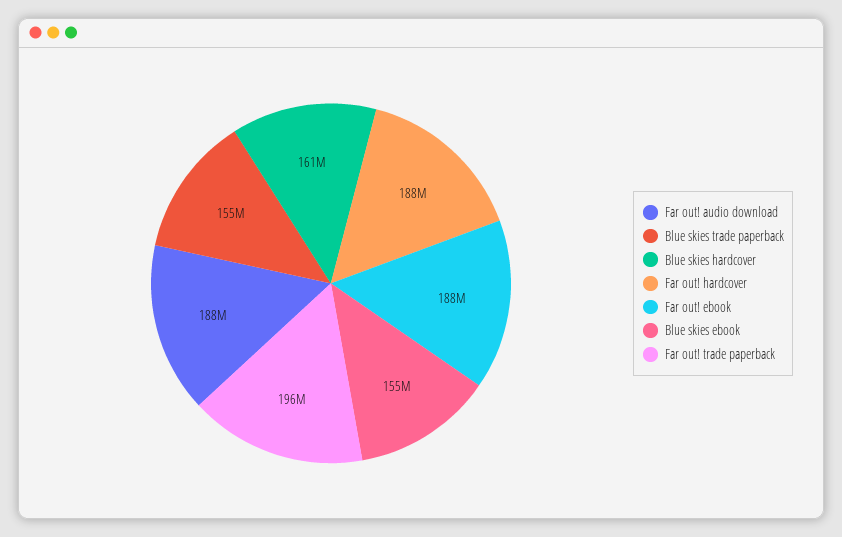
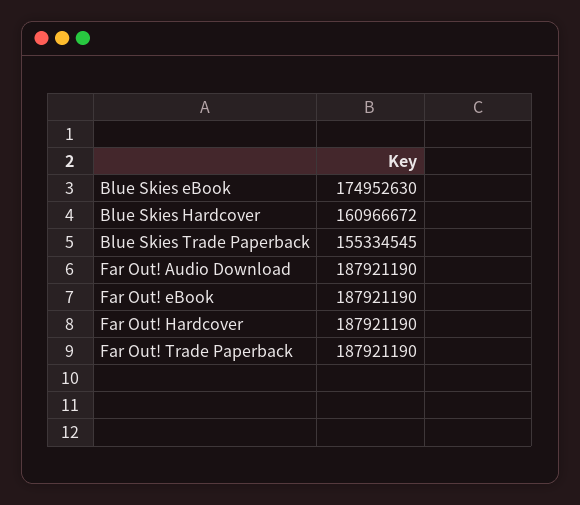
  {
    "Far out! audio download": 187921190,
    "Blue skies trade paperback": 155334545,
    "Blue skies hardcover": 160966672,
    "Far out! hardcover": 187921190,
    "Far out! ebook": 187921190,
-   "Blue skies ebook": 155000000,
+   "Blue skies ebook": 174952630,
-   "Far out! trade paperback": 196000000
+   "Far out! trade paperback": 187921190
  }

